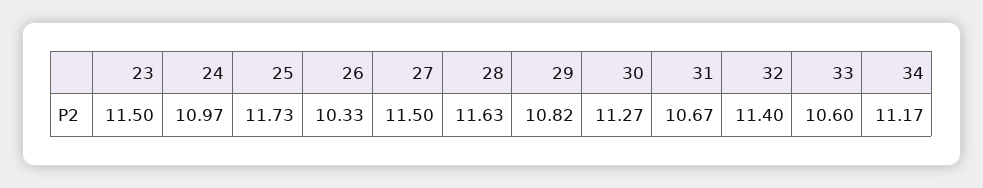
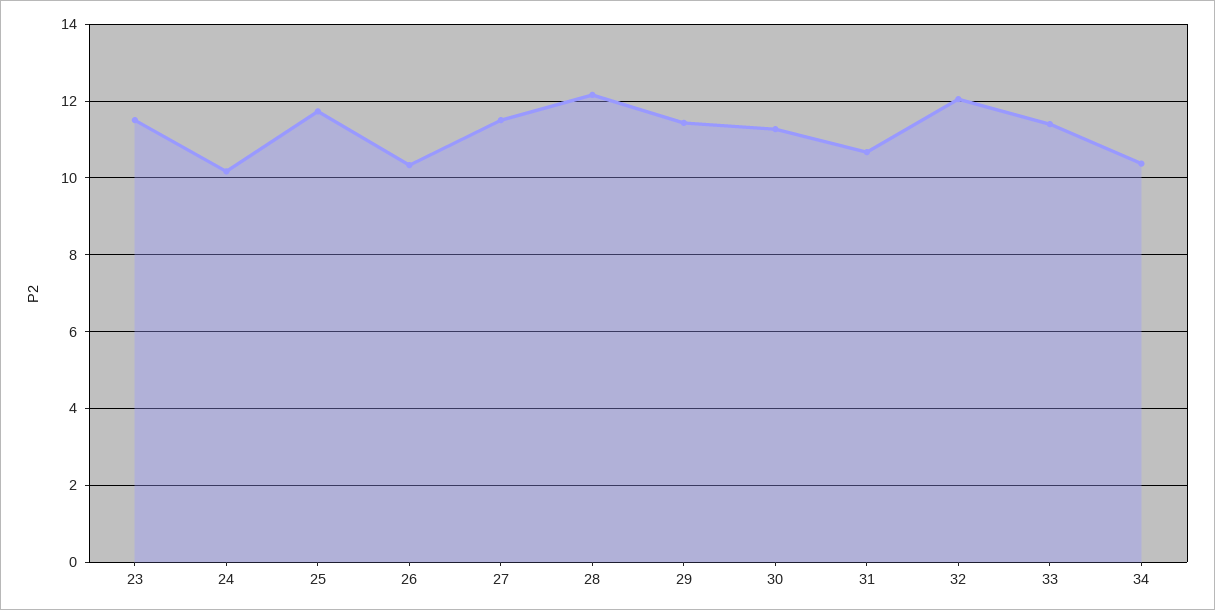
  {
    "23": 11.5,
-   "24": 10.97,
+   "24": 10.2,
    "25": 11.73,
    "26": 10.33,
    "27": 11.5,
-   "28": 11.63,
+   "28": 12.2,
-   "29": 10.82,
+   "29": 11.4,
    "30": 11.27,
    "31": 10.67,
-   "32": 11.4,
+   "32": 12,
-   "33": 10.6,
+   "33": 11.4,
-   "34": 11.17
+   "34": 10.4
  }

